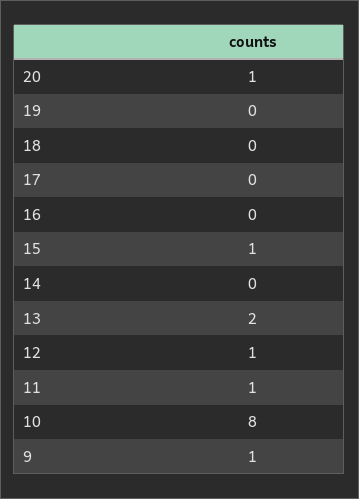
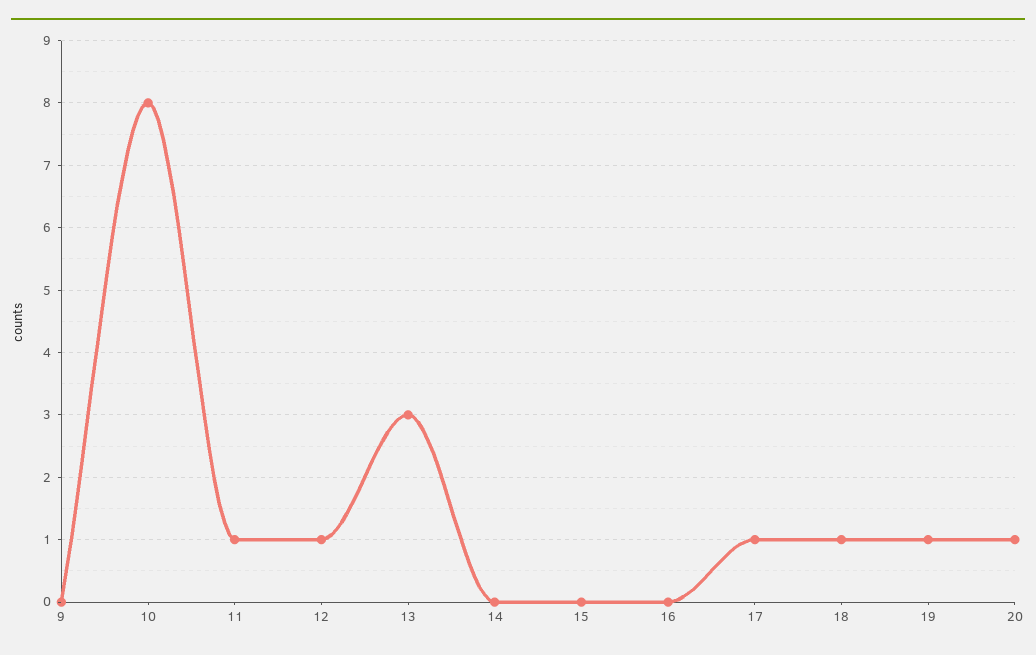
  {
    "20": 1,
-   "19": 0,
+   "19": 1,
-   "18": 0,
+   "18": 1,
-   "17": 0,
+   "17": 1,
    "16": 0,
-   "15": 1,
+   "15": 0,
    "14": 0,
-   "13": 2,
+   "13": 3,
    "12": 1,
    "11": 1,
    "10": 8,
-   "9": 1
+   "9": 0
  }

